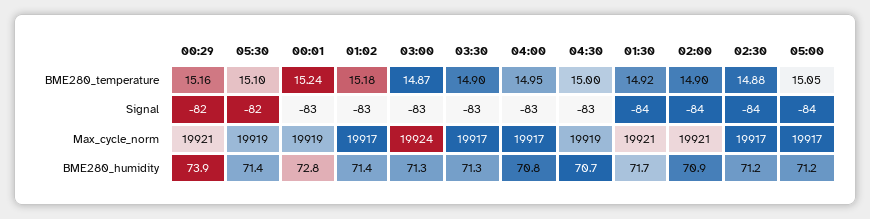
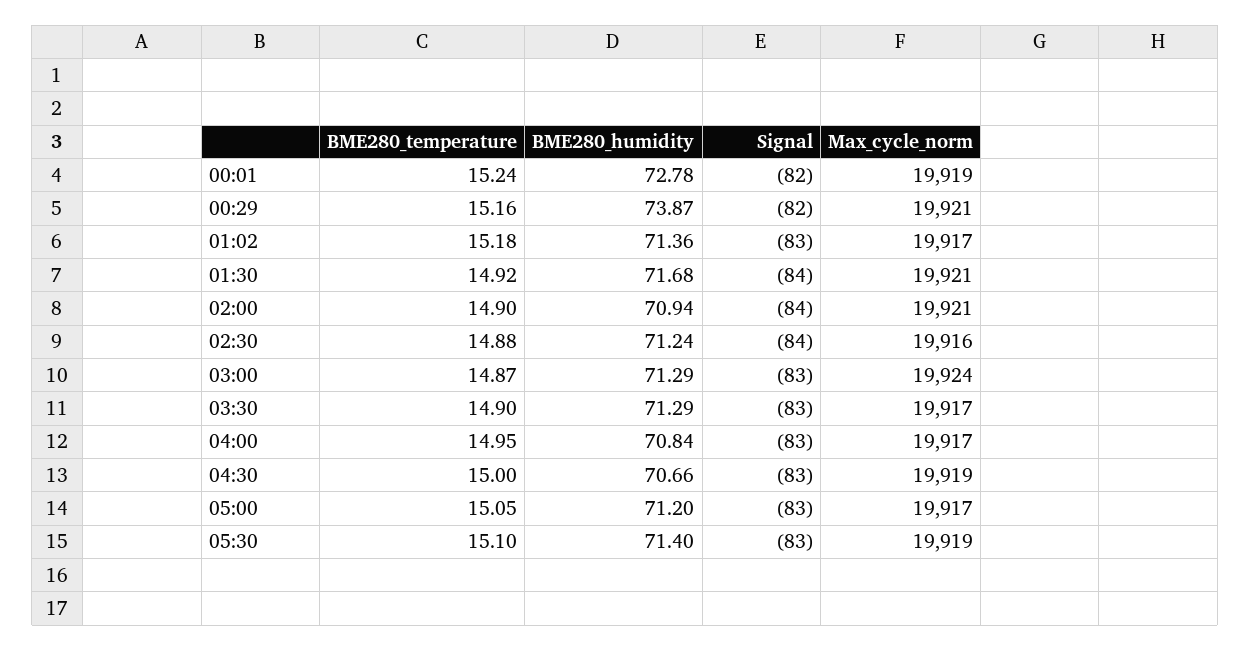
  {
    "00:29": {
      "BME280_temperature": 15.16,
      "Signal": -82,
      "Max_cycle_norm": 19921,
      "BME280_humidity": 73.87
    },
    "05:30": {
      "BME280_temperature": 15.1,
-     "Signal": -82,
+     "Signal": -83,
      "Max_cycle_norm": 19919,
      "BME280_humidity": 71.4
    },
    "00:01": {
      "BME280_temperature": 15.24,
-     "Signal": -83,
+     "Signal": -82,
      "Max_cycle_norm": 19919,
      "BME280_humidity": 72.78
    },
    "01:02": {
      "BME280_temperature": 15.18,
      "Signal": -83,
      "Max_cycle_norm": 19917,
      "BME280_humidity": 71.36
    },
    "03:00": {
      "BME280_temperature": 14.87,
      "Signal": -83,
      "Max_cycle_norm": 19924,
      "BME280_humidity": 71.29
    },
    "03:30": {
      "BME280_temperature": 14.9,
      "Signal": -83,
      "Max_cycle_norm": 19917,
      "BME280_humidity": 71.29
    },
    "04:00": {
      "BME280_temperature": 14.95,
      "Signal": -83,
      "Max_cycle_norm": 19917,
      "BME280_humidity": 70.84
    },
    "04:30": {
      "BME280_temperature": 15,
      "Signal": -83,
      "Max_cycle_norm": 19919,
      "BME280_humidity": 70.66
    },
    "01:30": {
      "BME280_temperature": 14.92,
      "Signal": -84,
      "Max_cycle_norm": 19921,
      "BME280_humidity": 71.68
    },
    "02:00": {
      "BME280_temperature": 14.9,
      "Signal": -84,
      "Max_cycle_norm": 19921,
      "BME280_humidity": 70.94
    },
    "02:30": {
      "BME280_temperature": 14.88,
      "Signal": -84,
-     "Max_cycle_norm": 19917,
+     "Max_cycle_norm": 19916,
      "BME280_humidity": 71.24
    },
    "05:00": {
      "BME280_temperature": 15.05,
-     "Signal": -84,
+     "Signal": -83,
      "Max_cycle_norm": 19917,
      "BME280_humidity": 71.2
    }
  }

